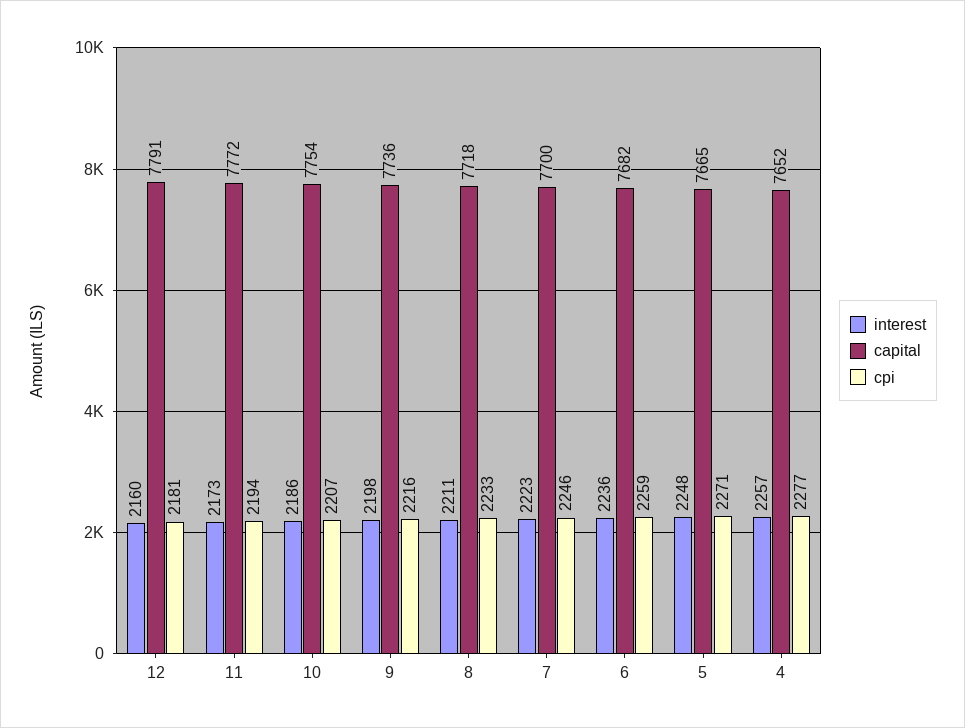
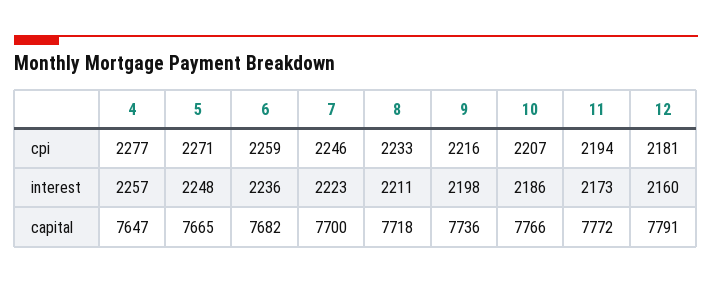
  {
    "interest": {
      "12": 2160,
      "11": 2173,
      "10": 2186,
      "9": 2198,
      "8": 2211,
      "7": 2223,
      "6": 2236,
      "5": 2248,
      "4": 2257
    },
    "capital": {
      "12": 7791,
      "11": 7772,
-     "10": 7754,
+     "10": 7766,
      "9": 7736,
      "8": 7718,
      "7": 7700,
      "6": 7682,
      "5": 7665,
-     "4": 7652
+     "4": 7647
    },
    "cpi": {
      "12": 2181,
      "11": 2194,
      "10": 2207,
      "9": 2216,
      "8": 2233,
      "7": 2246,
      "6": 2259,
      "5": 2271,
      "4": 2277
    }
  }

